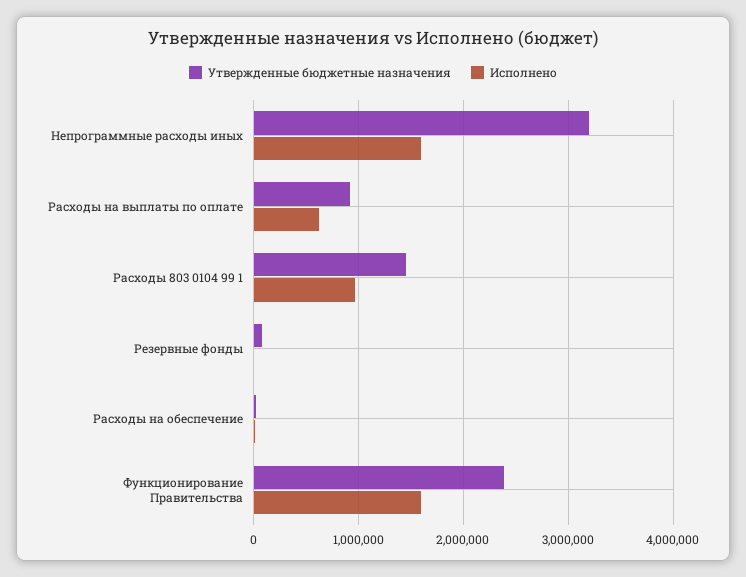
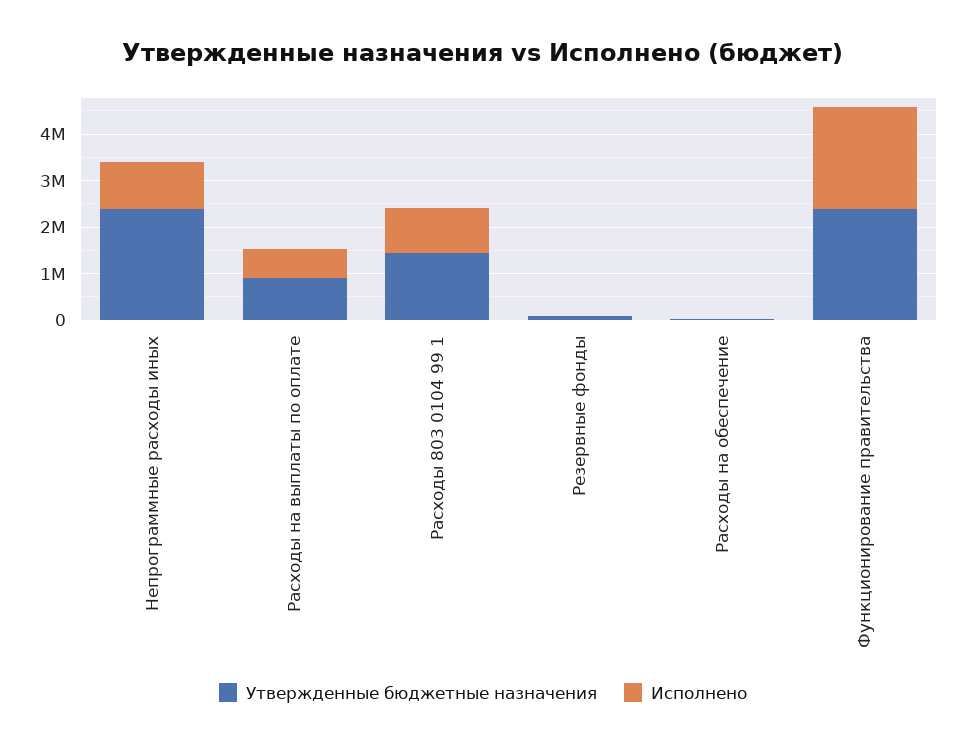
  {
    "Утвержденные бюджетные назначения": {
-     "Непрограммные расходы иных": 3200000,
+     "Непрограммные расходы иных": 2400000,
      "Расходы на выплаты по оплате": 900000,
      "Расходы 803 0104 99 1": 1400000,
      "Резервные фонды": 100000,
      "Расходы на обеспечение": 0,
      "Функционирование Правительства": 2400000
    },
    "Исполнено": {
-     "Непрограммные расходы иных": 1600000,
+     "Непрограммные расходы иных": 1000000,
      "Расходы на выплаты по оплате": 600000,
      "Расходы 803 0104 99 1": 1000000,
      "Резервные фонды": 0,
      "Расходы на обеспечение": 0,
-     "Функционирование Правительства": 1600000
+     "Функционирование Правительства": 2200000
    }
  }

